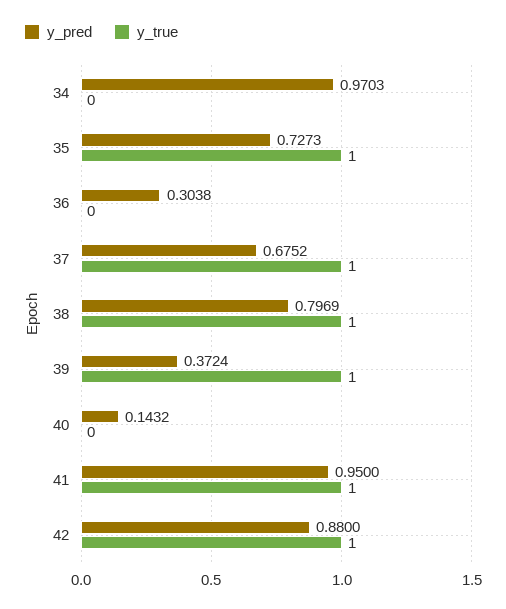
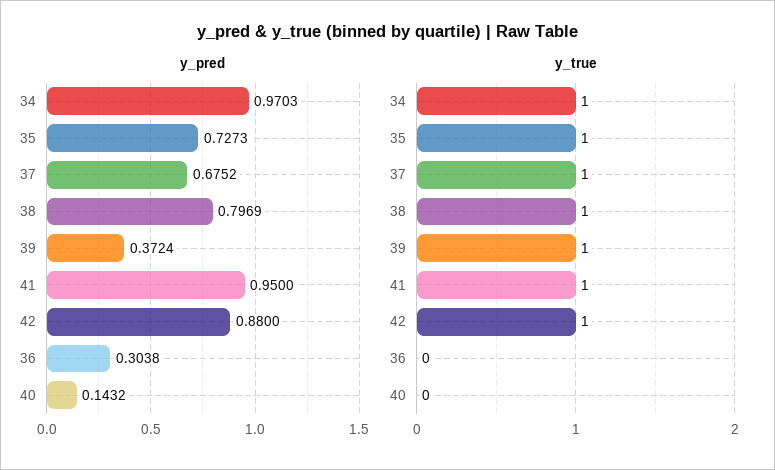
  {
    "y_pred": {
      "34": 0.9703,
      "35": 0.7273,
      "36": 0.3038,
      "37": 0.6752,
      "38": 0.7969,
      "39": 0.3724,
      "40": 0.1432,
      "41": 0.95,
      "42": 0.88
    },
    "y_true": {
-     "34": 0,
+     "34": 1,
      "35": 1,
      "36": 0,
      "37": 1,
      "38": 1,
      "39": 1,
      "40": 0,
      "41": 1,
      "42": 1
    }
  }

